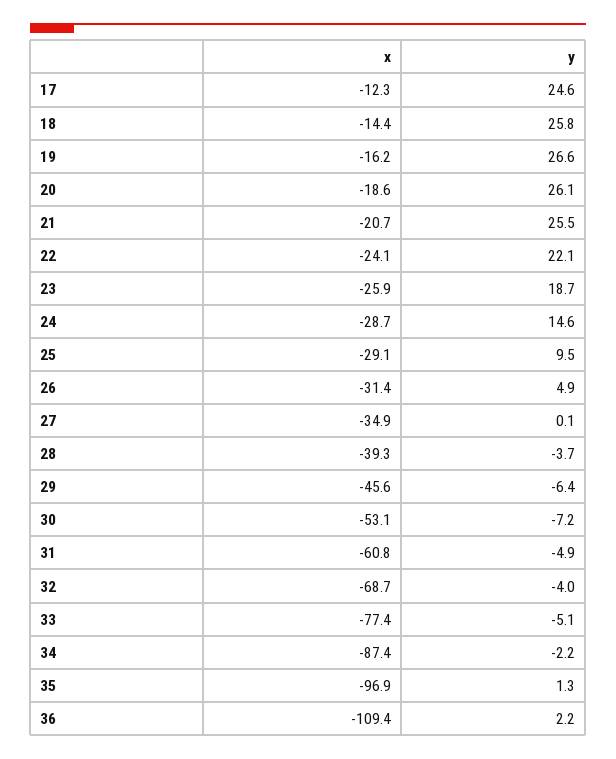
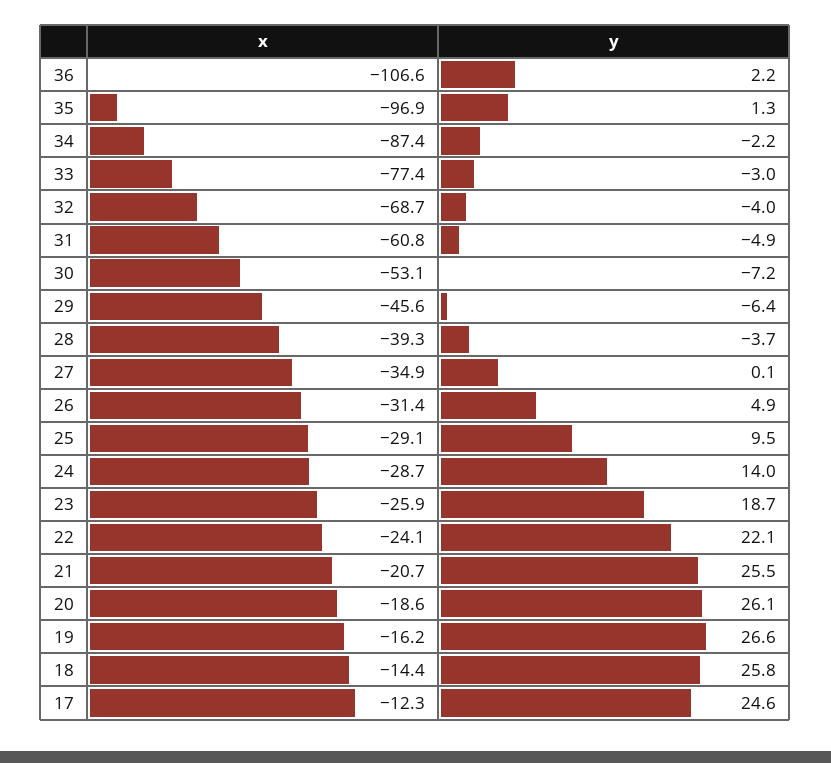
  {
    "x": {
      "17": -12.3,
      "18": -14.4,
      "19": -16.2,
      "20": -18.6,
      "21": -20.7,
      "22": -24.1,
      "23": -25.9,
      "24": -28.7,
      "25": -29.1,
      "26": -31.4,
      "27": -34.9,
      "28": -39.3,
      "29": -45.6,
      "30": -53.1,
      "31": -60.8,
      "32": -68.7,
      "33": -77.4,
      "34": -87.4,
      "35": -96.9,
-     "36": -109.4
+     "36": -106.6
    },
    "y": {
      "17": 24.6,
      "18": 25.8,
      "19": 26.6,
      "20": 26.1,
      "21": 25.5,
      "22": 22.1,
      "23": 18.7,
-     "24": 14.6,
+     "24": 14,
      "25": 9.5,
      "26": 4.9,
      "27": 0.1,
      "28": -3.7,
      "29": -6.4,
      "30": -7.2,
      "31": -4.9,
      "32": -4,
-     "33": -5.1,
+     "33": -3,
      "34": -2.2,
      "35": 1.3,
      "36": 2.2
    }
  }

